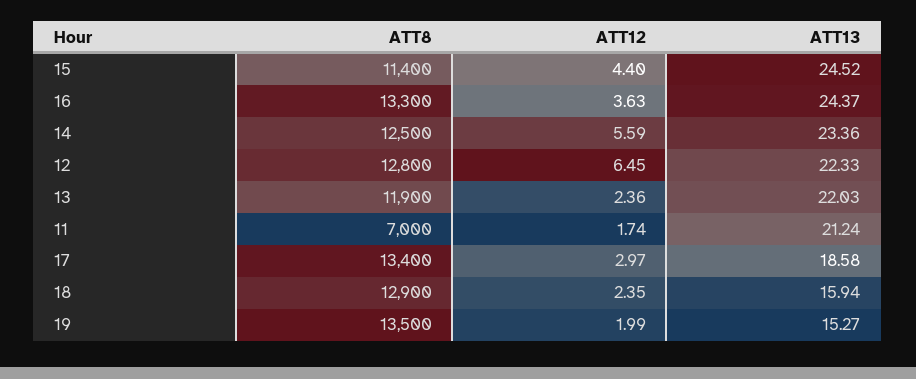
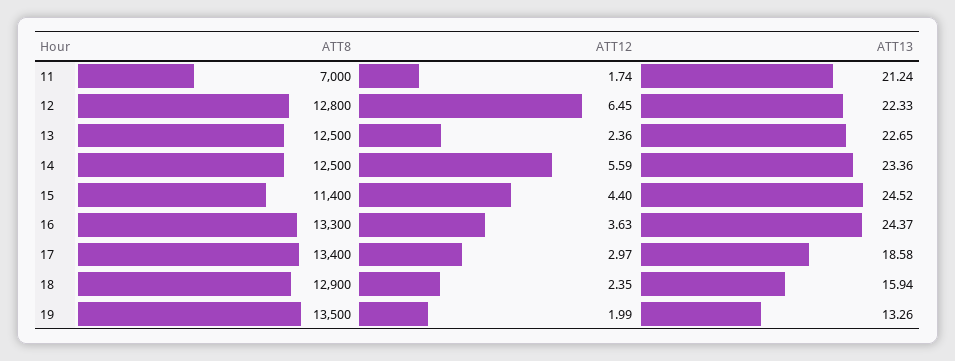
  {
    "ATT8": {
      "15": 11400,
      "16": 13300,
      "14": 12500,
      "12": 12800,
-     "13": 11900,
+     "13": 12500,
      "11": 7000,
      "17": 13400,
      "18": 12900,
      "19": 13500
    },
    "ATT12": {
      "15": 4.4,
      "16": 3.63,
      "14": 5.59,
      "12": 6.45,
      "13": 2.36,
      "11": 1.74,
      "17": 2.97,
      "18": 2.35,
      "19": 1.99
    },
    "ATT13": {
      "15": 24.52,
      "16": 24.37,
      "14": 23.36,
      "12": 22.33,
-     "13": 22.03,
+     "13": 22.65,
      "11": 21.24,
      "17": 18.58,
      "18": 15.94,
-     "19": 15.27
+     "19": 13.26
    }
  }

